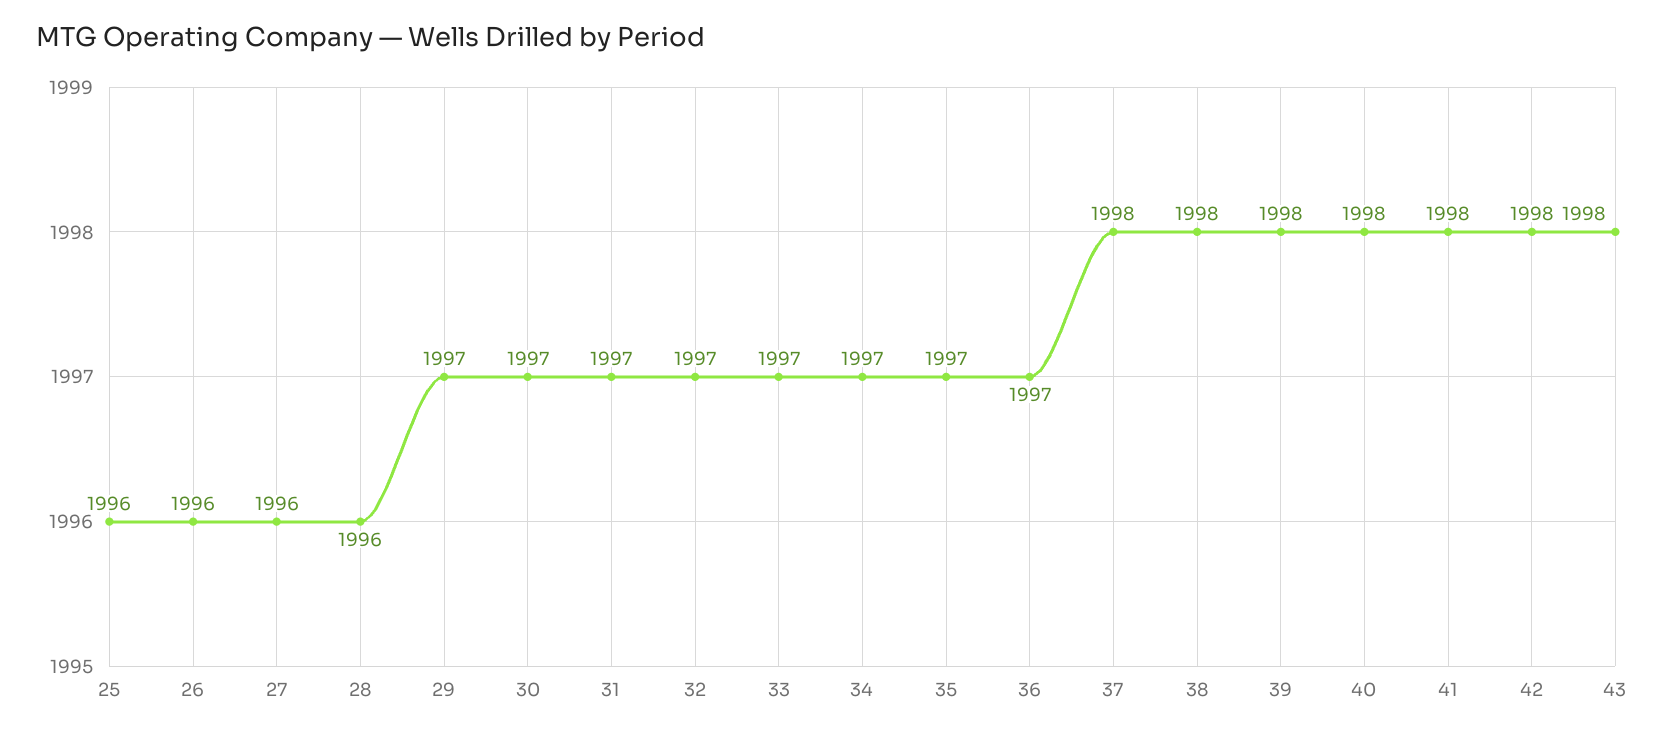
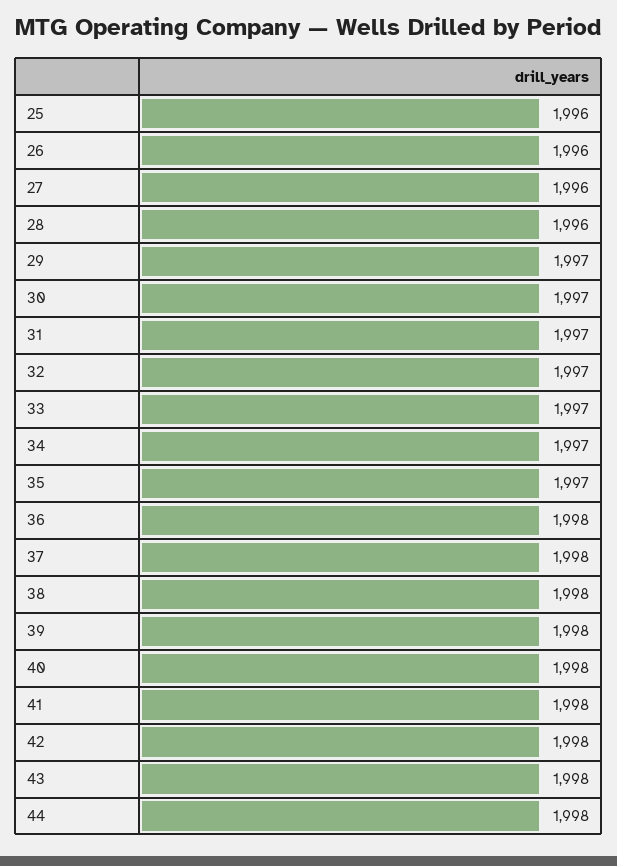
  {
    "25": 1996,
    "26": 1996,
    "27": 1996,
    "28": 1996,
    "29": 1997,
    "30": 1997,
    "31": 1997,
    "32": 1997,
    "33": 1997,
    "34": 1997,
    "35": 1997,
-   "36": 1997,
+   "36": 1998,
    "37": 1998,
    "38": 1998,
    "39": 1998,
    "40": 1998,
    "41": 1998,
    "42": 1998,
-   "43": 1998
+   "43": 1998,
+   "44": 1998
  }

